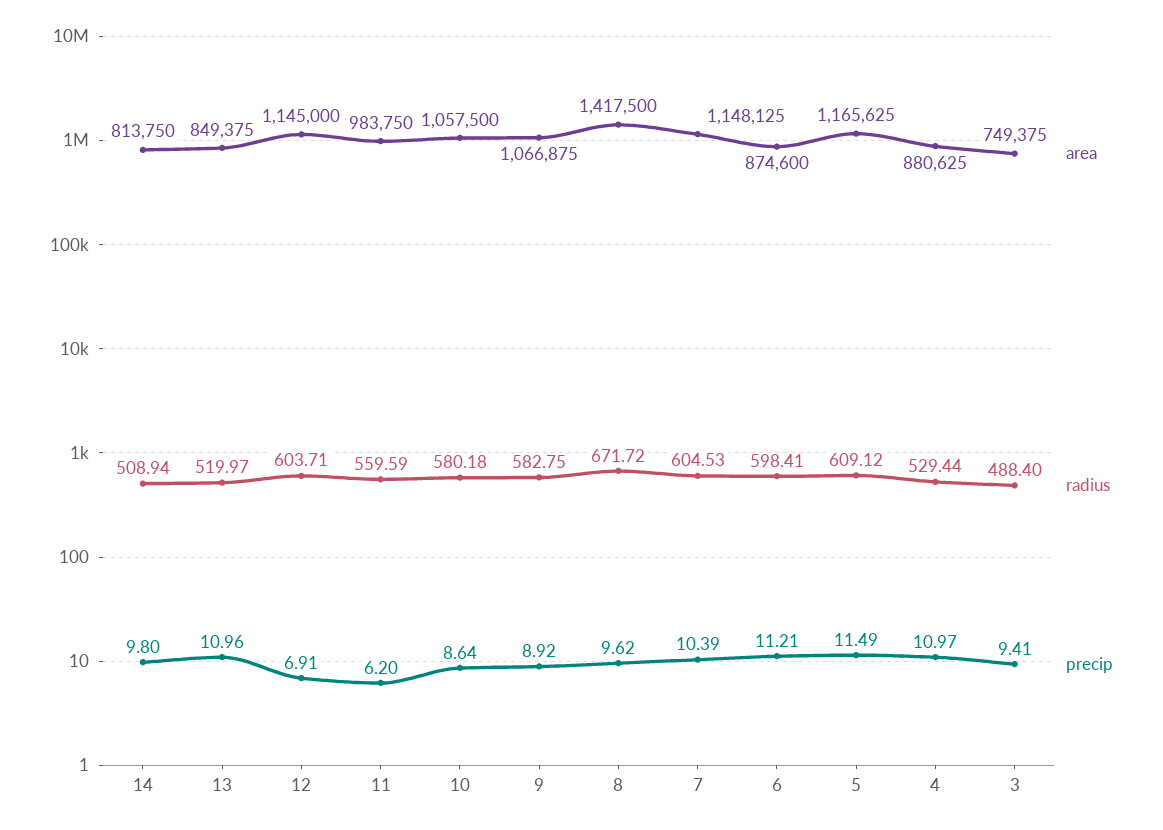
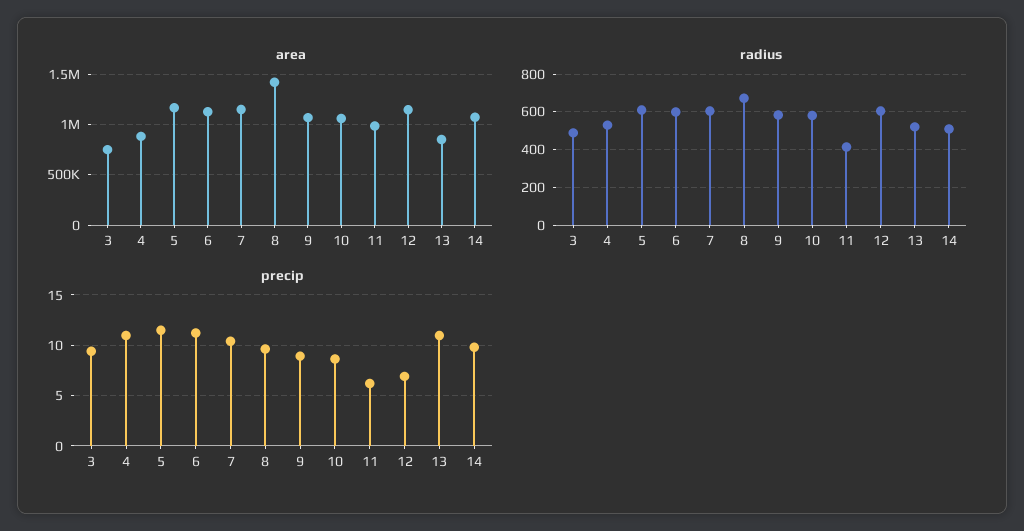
  {
    "area": {
-     "14": 813750,
+     "14": 1100000,
      "13": 849375,
      "12": 1145000,
      "11": 983750,
      "10": 1057500,
      "9": 1066875,
      "8": 1417500,
      "7": 1148125,
-     "6": 874600,
+     "6": 1100000,
      "5": 1165625,
      "4": 880625,
      "3": 749375
    },
    "radius": {
      "14": 508.94,
      "13": 519.97,
      "12": 603.71,
-     "11": 559.59,
+     "11": 400,
      "10": 580.18,
      "9": 582.75,
      "8": 671.72,
      "7": 604.53,
      "6": 598.41,
      "5": 609.12,
      "4": 529.44,
      "3": 488.4
    },
    "precip": {
      "14": 9.8,
      "13": 10.96,
      "12": 6.91,
      "11": 6.2,
      "10": 8.64,
      "9": 8.92,
      "8": 9.62,
      "7": 10.39,
      "6": 11.21,
      "5": 11.49,
      "4": 10.97,
      "3": 9.41
    }
  }

